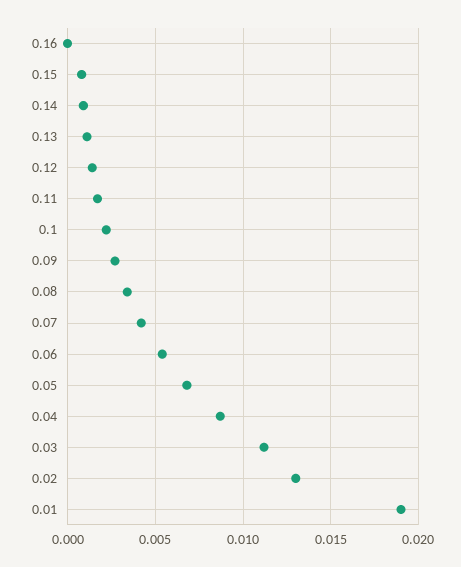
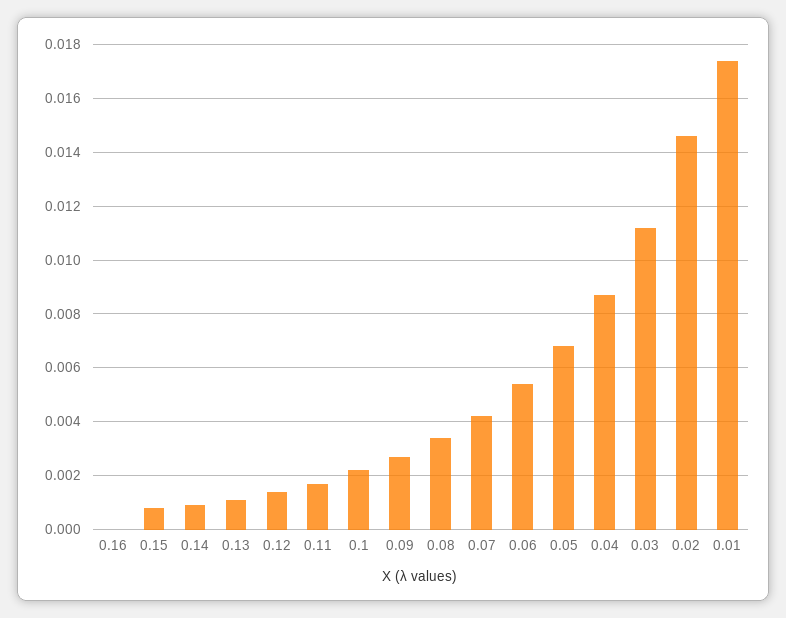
  {
    "0.16": 0,
    "0.15": 0.001,
    "0.14": 0.001,
    "0.13": 0.001,
    "0.12": 0.0015,
    "0.11": 0.0015,
    "0.1": 0.002,
    "0.09": 0.0025,
    "0.08": 0.0035,
    "0.07": 0.004,
    "0.06": 0.0055,
    "0.05": 0.007,
    "0.04": 0.0085,
    "0.03": 0.011,
-   "0.02": 0.013,
+   "0.02": 0.0145,
-   "0.01": 0.019
+   "0.01": 0.0175
  }

